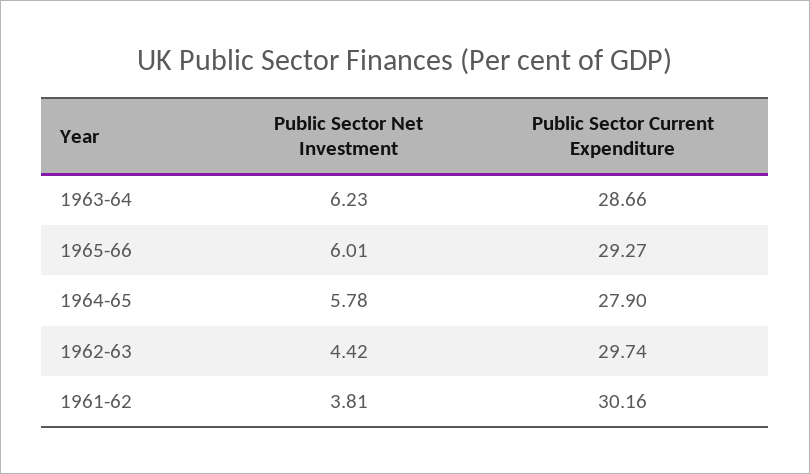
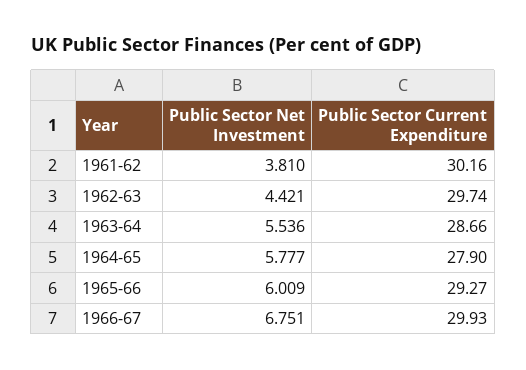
  {
    "Public Sector Net Investment": {
-     "1963-64": 6.23,
+     "1963-64": 5.536,
      "1965-66": 6.009,
      "1964-65": 5.777,
      "1962-63": 4.421,
-     "1961-62": 3.81
+     "1961-62": 3.81,
+     "1966-67": 6.751
    },
    "Public Sector Current Expenditure": {
      "1963-64": 28.66,
      "1965-66": 29.27,
      "1964-65": 27.9,
      "1962-63": 29.74,
-     "1961-62": 30.16
+     "1961-62": 30.16,
+     "1966-67": 29.93
    }
  }

